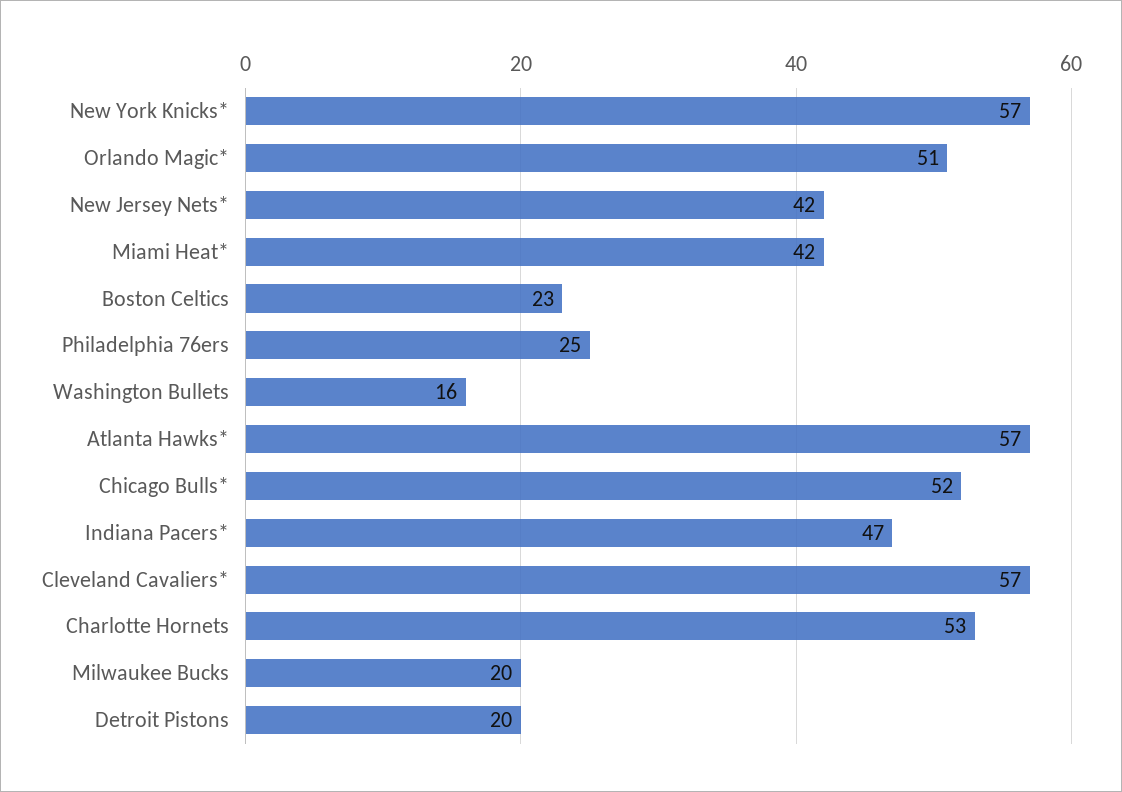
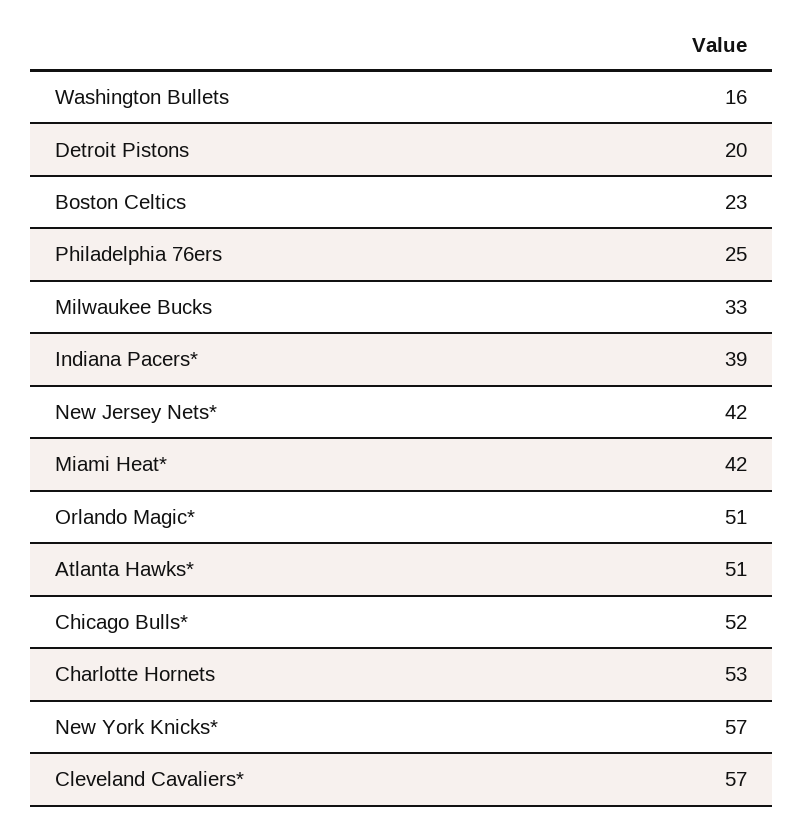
  {
    "New York Knicks*": 57,
    "Orlando Magic*": 51,
    "New Jersey Nets*": 42,
    "Miami Heat*": 42,
    "Boston Celtics": 23,
    "Philadelphia 76ers": 25,
    "Washington Bullets": 16,
-   "Atlanta Hawks*": 57,
+   "Atlanta Hawks*": 51,
    "Chicago Bulls*": 52,
-   "Indiana Pacers*": 47,
+   "Indiana Pacers*": 39,
    "Cleveland Cavaliers*": 57,
    "Charlotte Hornets": 53,
-   "Milwaukee Bucks": 20,
+   "Milwaukee Bucks": 33,
    "Detroit Pistons": 20
  }

